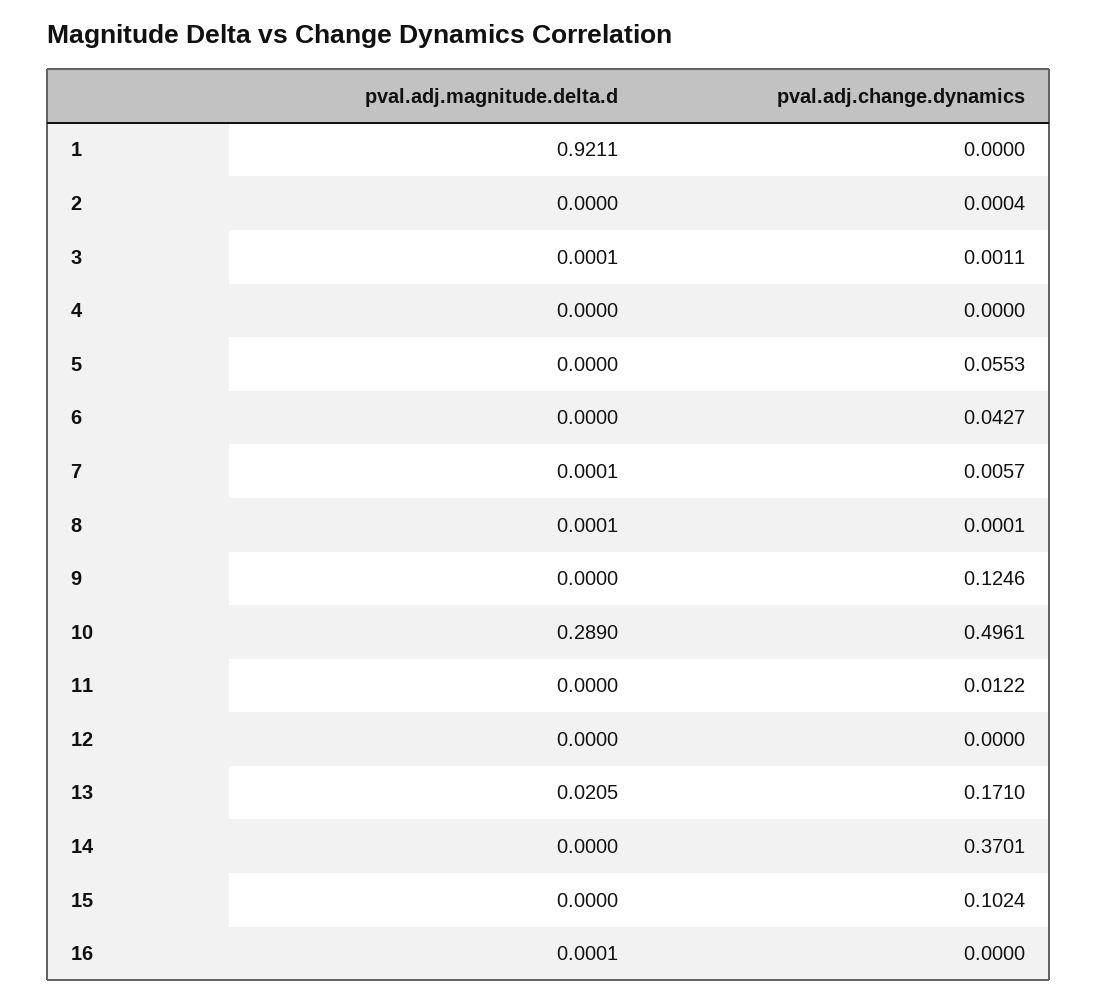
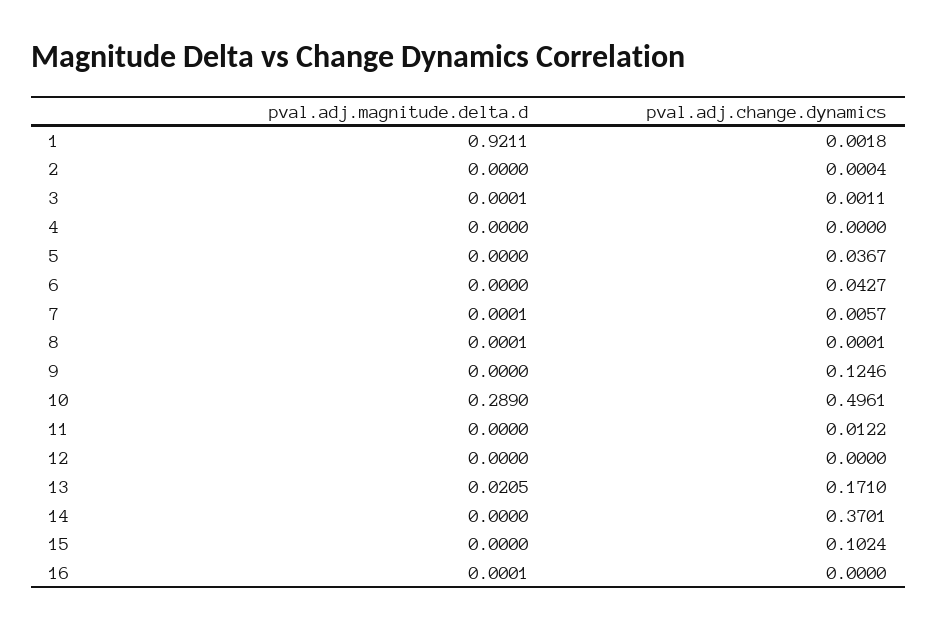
  {
    "pval.adj.magnitude.delta.d": {
      "1": 0.9211,
      "2": 0,
      "3": 0.0001,
      "4": 0,
      "5": 0,
      "6": 0,
      "7": 0.0001,
      "8": 0.0001,
      "9": 0,
      "10": 0.289,
      "11": 0,
      "12": 0,
      "13": 0.0205,
      "14": 0,
      "15": 0,
      "16": 0.0001
    },
    "pval.adj.change.dynamics": {
-     "1": 0,
+     "1": 0.0018,
      "2": 0.0004,
      "3": 0.0011,
      "4": 0,
-     "5": 0.0553,
+     "5": 0.0367,
      "6": 0.0427,
      "7": 0.0057,
      "8": 0.0001,
      "9": 0.1246,
      "10": 0.4961,
      "11": 0.0122,
      "12": 0,
      "13": 0.171,
      "14": 0.3701,
      "15": 0.1024,
      "16": 0
    }
  }

